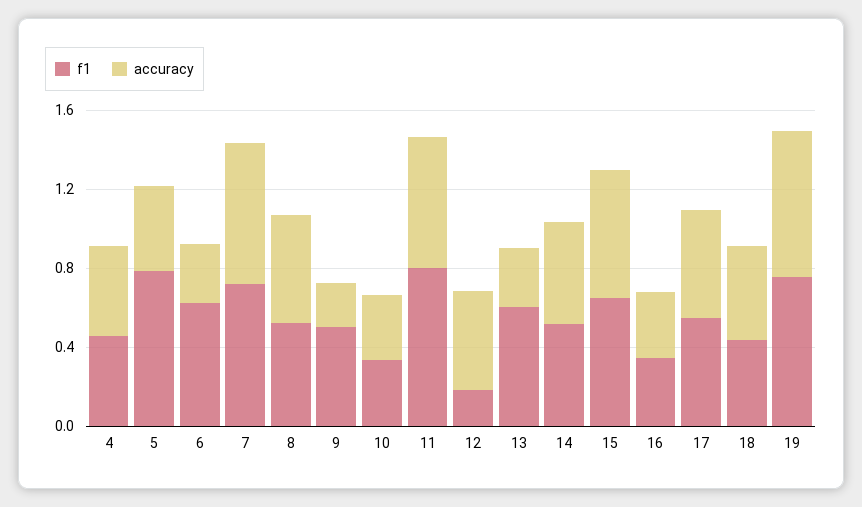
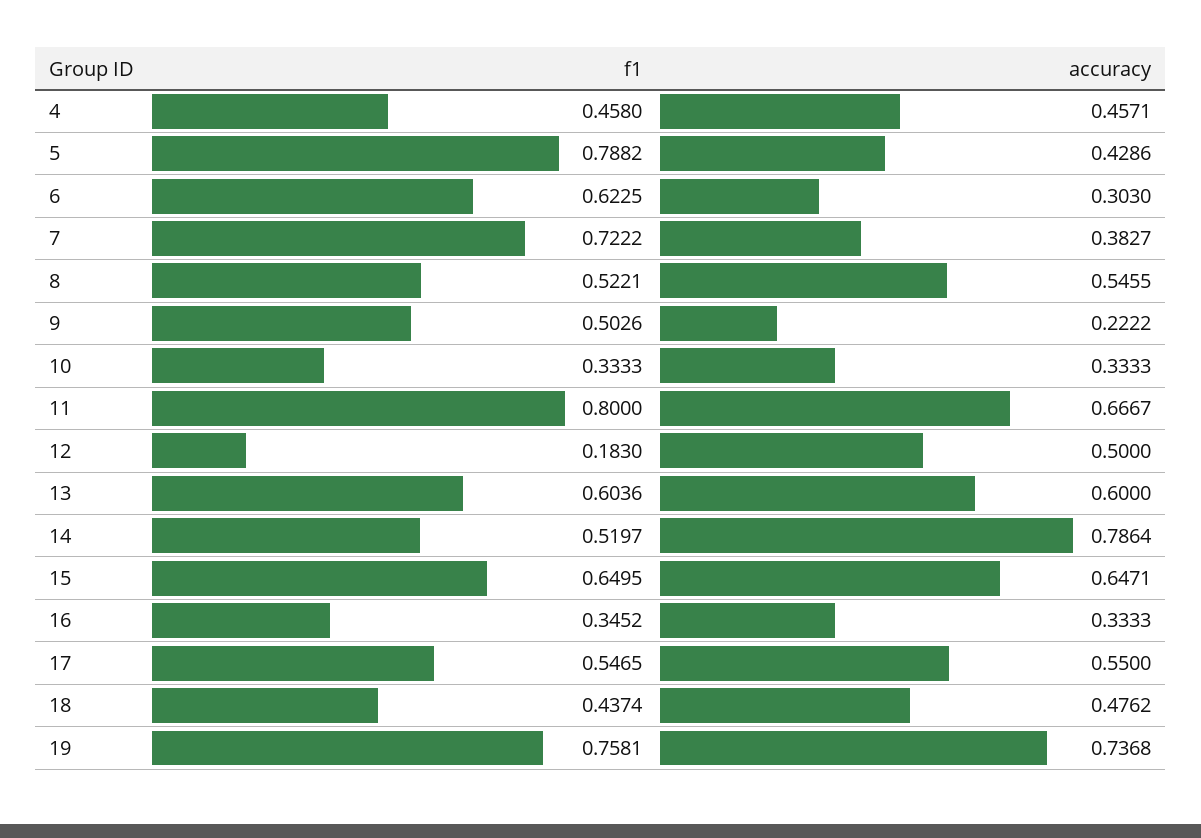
  {
    "f1": {
      "4": 0.458,
      "5": 0.7882,
      "6": 0.6225,
      "7": 0.7222,
      "8": 0.5221,
      "9": 0.5026,
      "10": 0.3333,
      "11": 0.8,
      "12": 0.183,
      "13": 0.6036,
      "14": 0.5197,
      "15": 0.6495,
      "16": 0.3452,
      "17": 0.5465,
      "18": 0.4374,
      "19": 0.7581
    },
    "accuracy": {
      "4": 0.4571,
      "5": 0.4286,
      "6": 0.303,
-     "7": 0.7,
+     "7": 0.3827,
      "8": 0.5455,
      "9": 0.2222,
      "10": 0.3333,
      "11": 0.6667,
      "12": 0.5,
-     "13": 0.3,
+     "13": 0.6,
-     "14": 0.5,
+     "14": 0.7864,
      "15": 0.6471,
      "16": 0.3333,
      "17": 0.55,
      "18": 0.4762,
      "19": 0.7368
    }
  }

